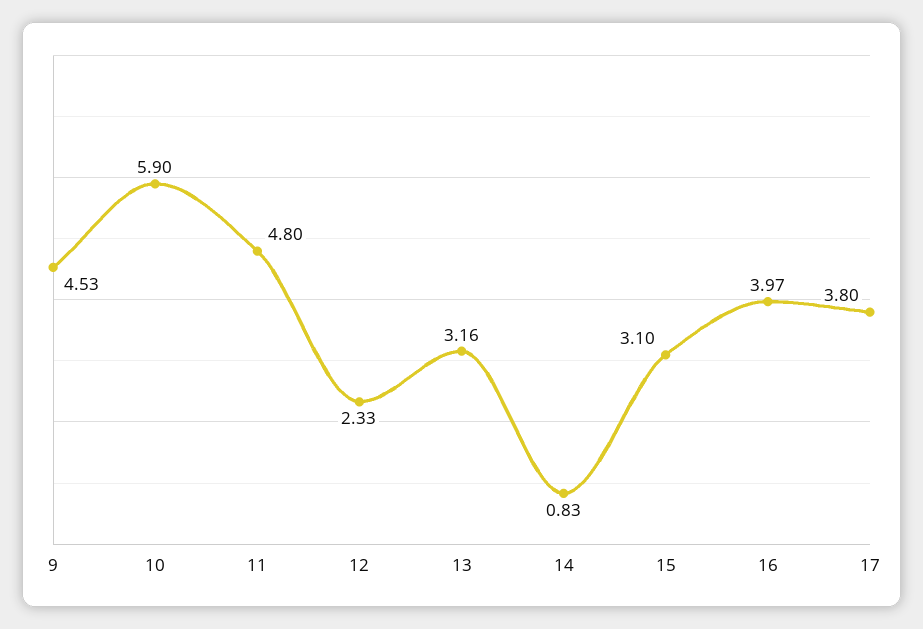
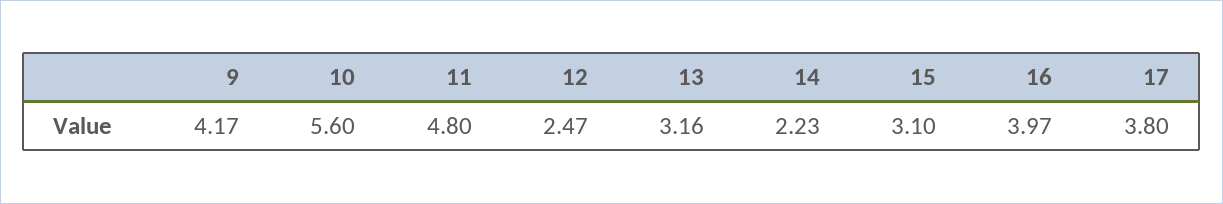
  {
-   "9": 4.53,
+   "9": 4.17,
-   "10": 5.9,
+   "10": 5.6,
    "11": 4.8,
-   "12": 2.33,
+   "12": 2.47,
    "13": 3.16,
-   "14": 0.83,
+   "14": 2.23,
    "15": 3.1,
    "16": 3.97,
    "17": 3.8
  }

